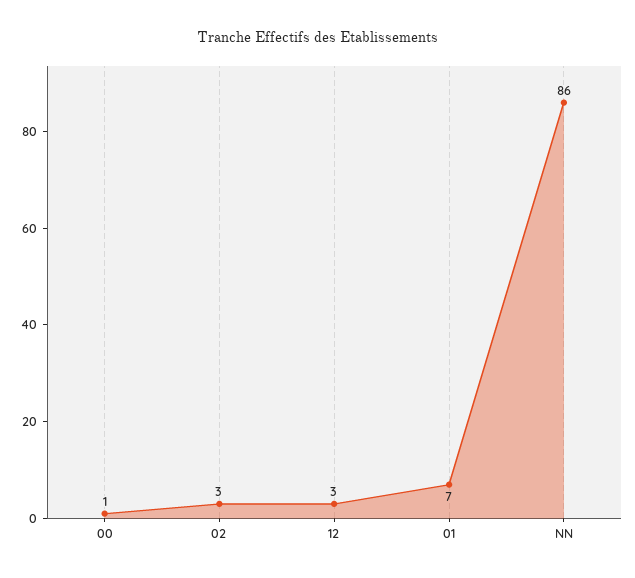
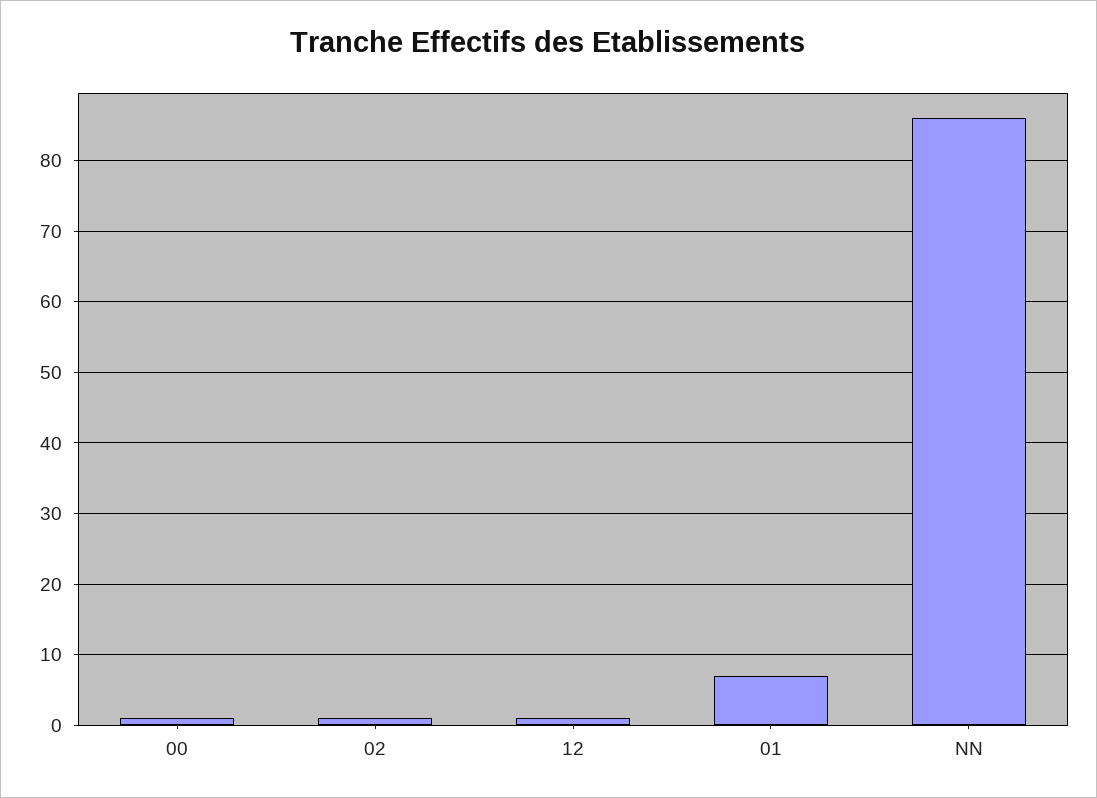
  {
    "00": 1,
-   "02": 3,
+   "02": 1,
-   "12": 3,
+   "12": 1,
    "01": 7,
    "NN": 86
  }

